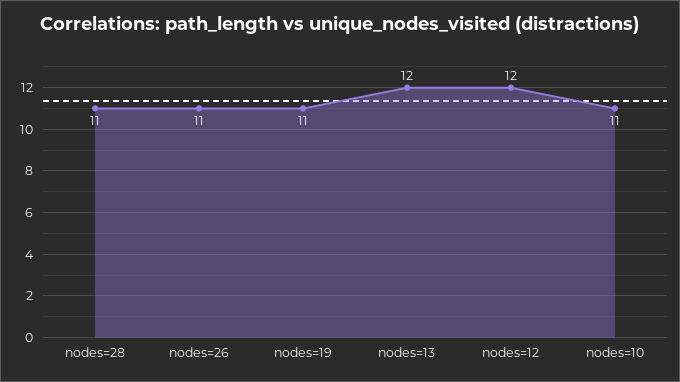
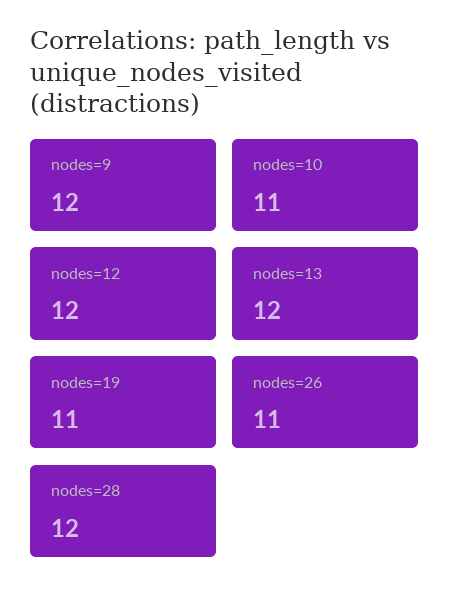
  {
-   "nodes=28": 11,
+   "nodes=28": 12,
    "nodes=26": 11,
    "nodes=19": 11,
    "nodes=13": 12,
    "nodes=12": 12,
-   "nodes=10": 11
+   "nodes=10": 11,
+   "nodes=9": 12
  }

